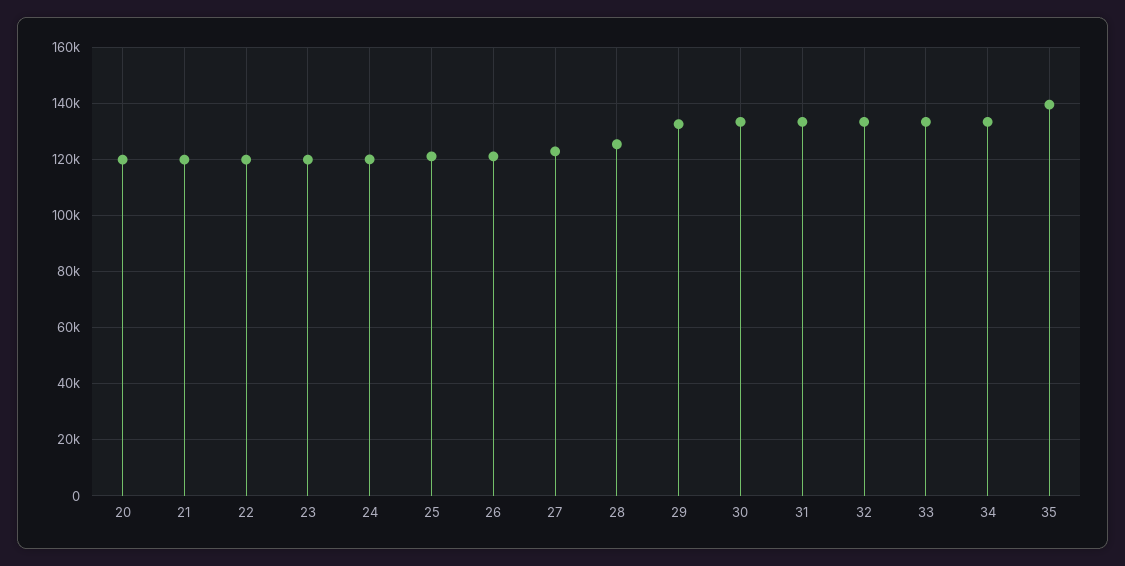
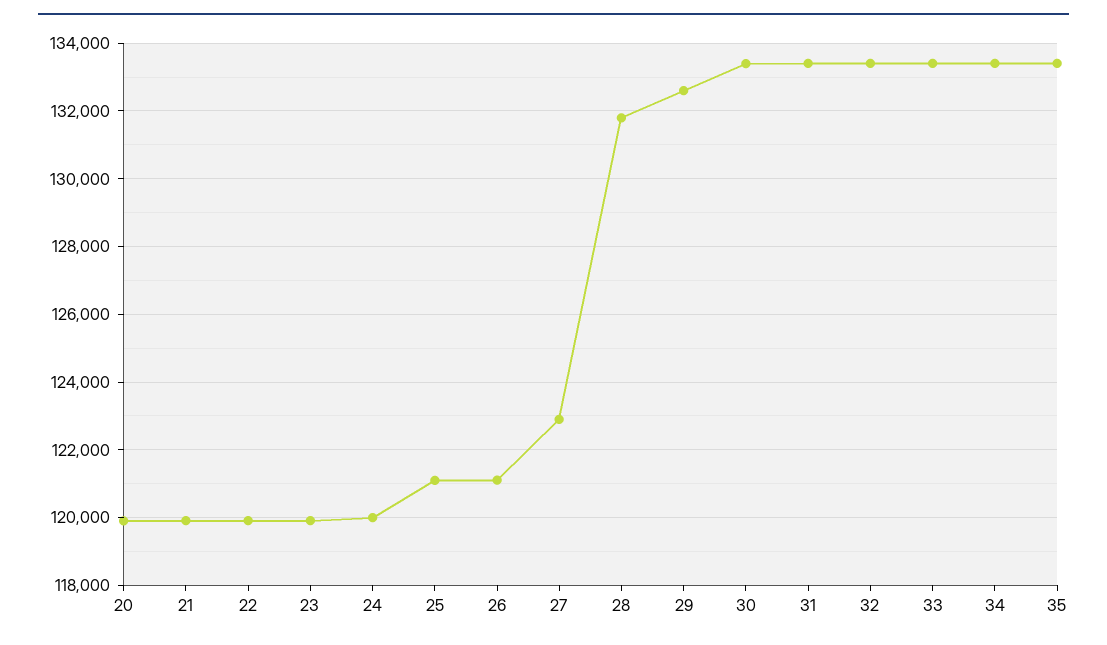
  {
    "20": 120000,
    "21": 120000,
    "22": 120000,
    "23": 120000,
    "24": 120000,
    "25": 121200,
    "26": 121200,
    "27": 123000,
-   "28": 125000,
+   "28": 131800,
    "29": 132600,
    "30": 133400,
    "31": 133400,
    "32": 133400,
    "33": 133400,
    "34": 133400,
-   "35": 140000
+   "35": 133400
  }

